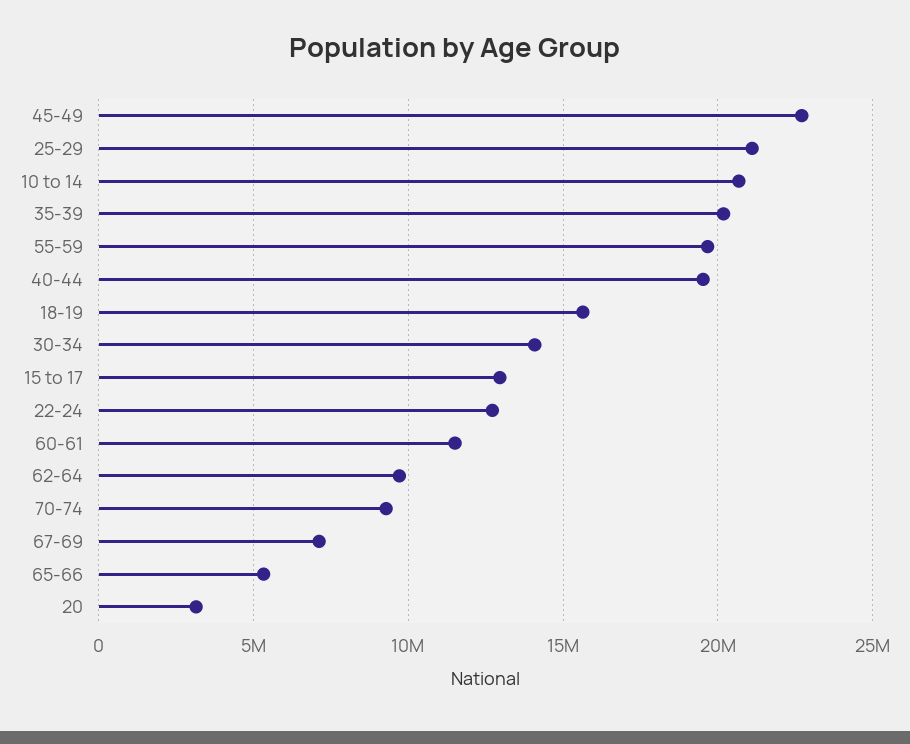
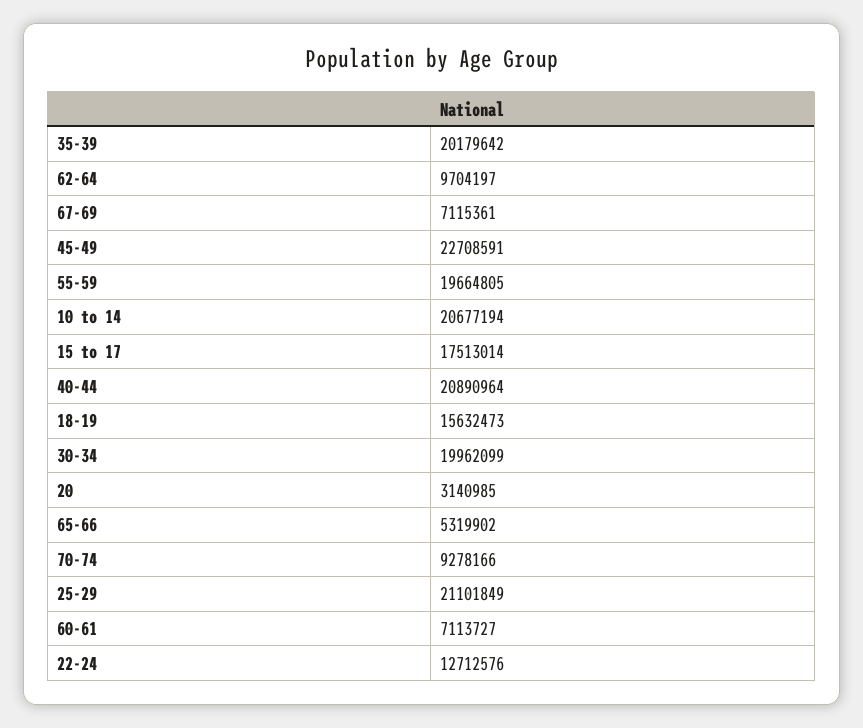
  {
    "45-49": 22708591,
    "25-29": 21101849,
    "10 to 14": 20677194,
    "35-39": 20179642,
    "55-59": 19664805,
-   "40-44": 19500000,
+   "40-44": 20890964,
    "18-19": 15632473,
-   "30-34": 14000000,
+   "30-34": 19962099,
-   "15 to 17": 13000000,
+   "15 to 17": 17513014,
    "22-24": 12712576,
-   "60-61": 11500000,
+   "60-61": 7113727,
    "62-64": 9704197,
    "70-74": 9278166,
    "67-69": 7115361,
    "65-66": 5319902,
    "20": 3140985
  }

